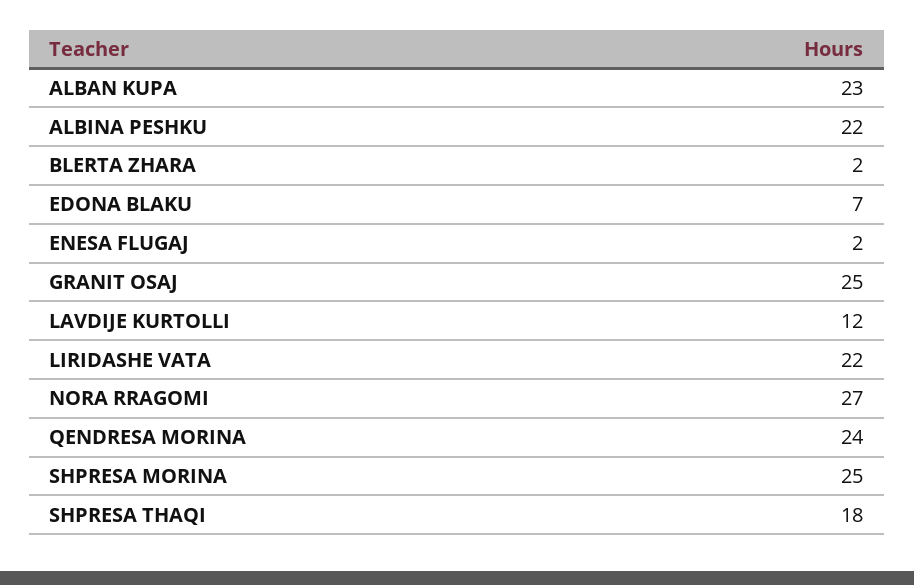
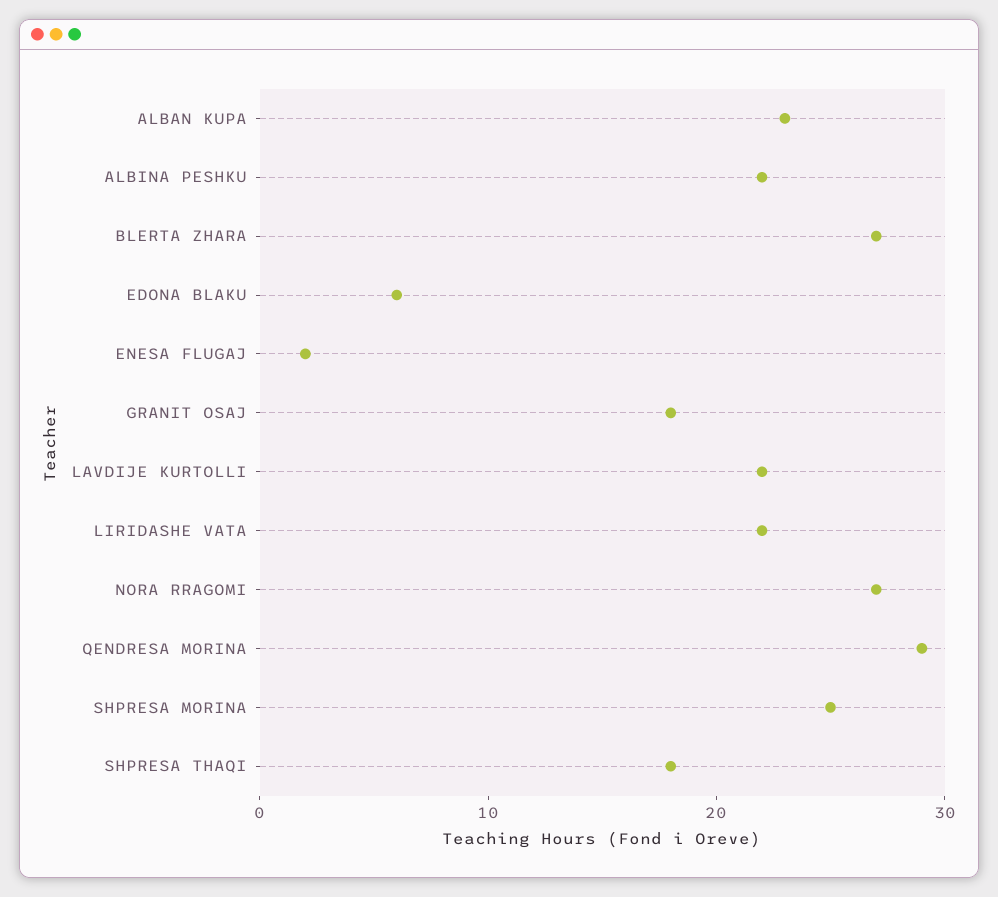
  {
    "ALBAN KUPA": 23,
    "ALBINA PESHKU": 22,
-   "BLERTA ZHARA": 2,
+   "BLERTA ZHARA": 27,
-   "EDONA BLAKU": 7,
+   "EDONA BLAKU": 6,
    "ENESA FLUGAJ": 2,
-   "GRANIT OSAJ": 25,
+   "GRANIT OSAJ": 18,
-   "LAVDIJE KURTOLLI": 12,
+   "LAVDIJE KURTOLLI": 22,
    "LIRIDASHE VATA": 22,
    "NORA RRAGOMI": 27,
-   "QENDRESA MORINA": 24,
+   "QENDRESA MORINA": 29,
    "SHPRESA MORINA": 25,
    "SHPRESA THAQI": 18
  }

